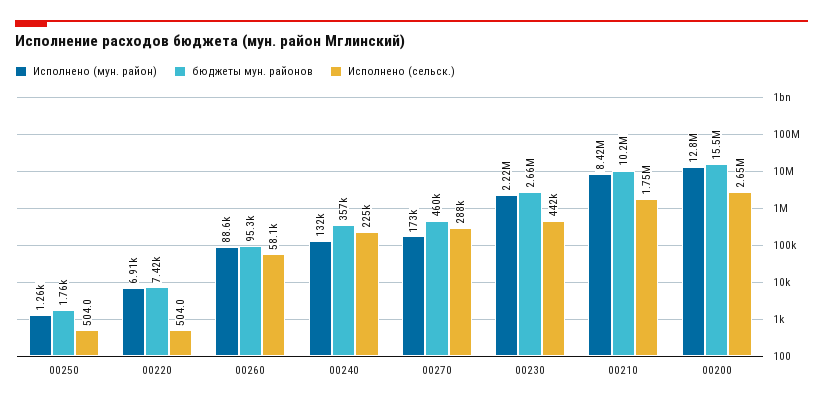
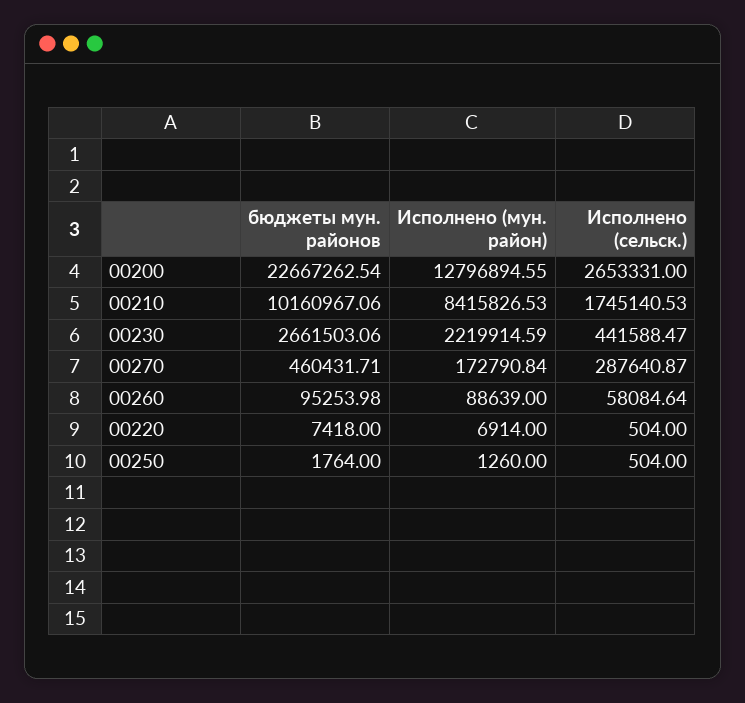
  {
    "Исполнено (мун. район)": {
      "00250": 1260,
      "00220": 6914,
      "00260": 88639,
-     "00240": 132000,
      "00270": 172790.84,
      "00230": 2219914.59,
      "00210": 8415826.53,
      "00200": 12796894.55
    },
    "бюджеты мун. районов": {
      "00250": 1764,
      "00220": 7418,
      "00260": 95253.98,
-     "00240": 357000,
      "00270": 460431.71,
      "00230": 2661503.06,
      "00210": 10160967.06,
-     "00200": 15500000
+     "00200": 22667262.54
    },
    "Исполнено (сельск.)": {
      "00250": 504,
      "00220": 504,
      "00260": 58084.64,
-     "00240": 225000,
      "00270": 287640.87,
      "00230": 441588.47,
      "00210": 1745140.53,
      "00200": 2653331
    }
  }

